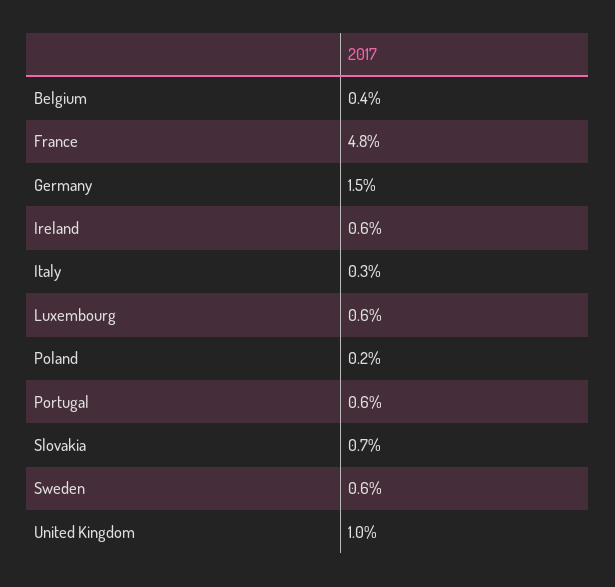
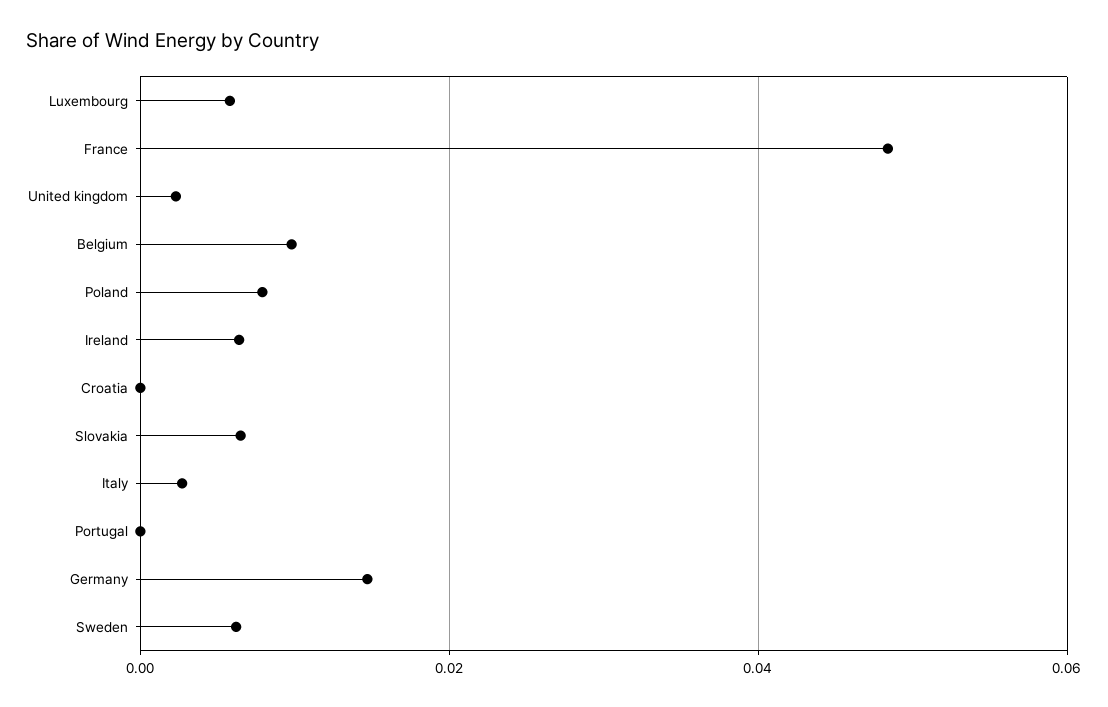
  {
-   "Belgium": 0.004,
+   "Belgium": 0.01,
    "France": 0.048,
    "Germany": 0.015,
    "Ireland": 0.006,
    "Italy": 0.003,
    "Luxembourg": 0.006,
-   "Poland": 0.002,
+   "Poland": 0.008,
-   "Portugal": 0.006,
+   "Portugal": 0,
    "Slovakia": 0.007,
    "Sweden": 0.006,
-   "United Kingdom": 0.01
+   "United Kingdom": 0.002,
+   "Croatia": 0
  }

